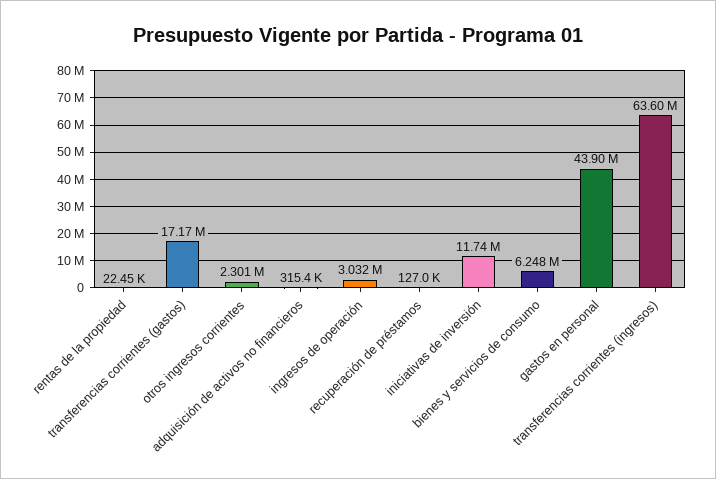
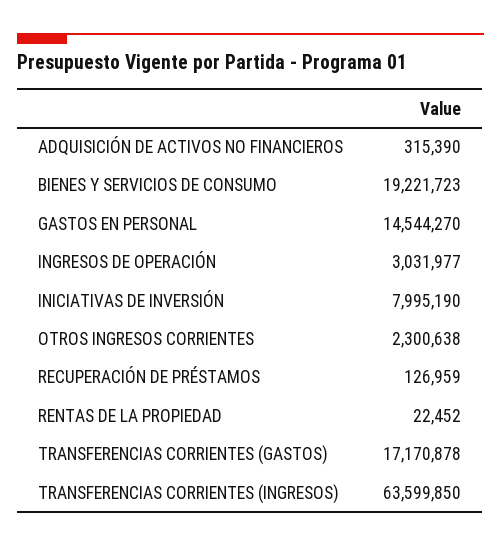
  {
    "rentas de la propiedad": 22452,
    "transferencias corrientes (gastos)": 17170878,
    "otros ingresos corrientes": 2300638,
    "adquisición de activos no financieros": 315390,
    "ingresos de operación": 3031977,
    "recuperación de préstamos": 126959,
-   "iniciativas de inversión": 11740000,
+   "iniciativas de inversión": 7995190,
-   "bienes y servicios de consumo": 6248000,
+   "bienes y servicios de consumo": 19221723,
-   "gastos en personal": 43900000,
+   "gastos en personal": 14544270,
    "transferencias corrientes (ingresos)": 63599850
  }

